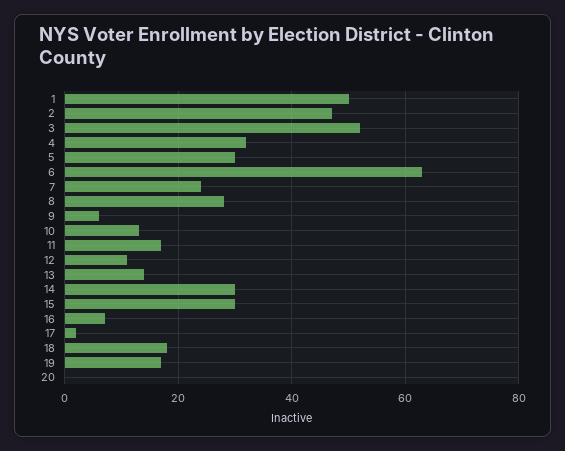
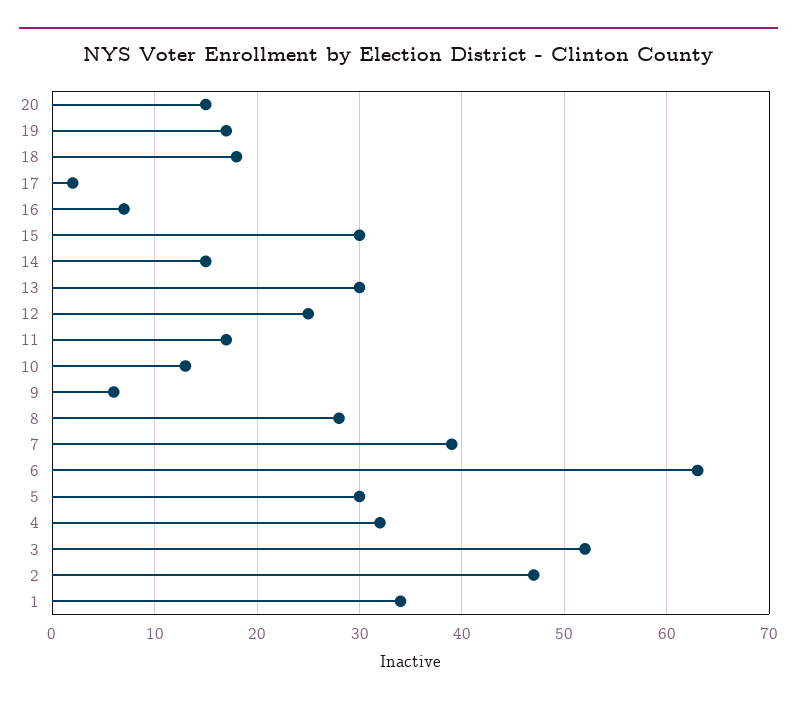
  {
-   "1": 50,
+   "1": 34,
    "2": 47,
    "3": 52,
    "4": 32,
    "5": 30,
    "6": 63,
-   "7": 25,
+   "7": 39,
    "8": 28,
    "9": 6,
    "10": 13,
    "11": 17,
-   "12": 10,
+   "12": 25,
-   "13": 15,
+   "13": 30,
-   "14": 30,
+   "14": 15,
    "15": 30,
    "16": 7,
    "17": 2,
    "18": 18,
    "19": 17,
-   "20": 0
+   "20": 15
  }

